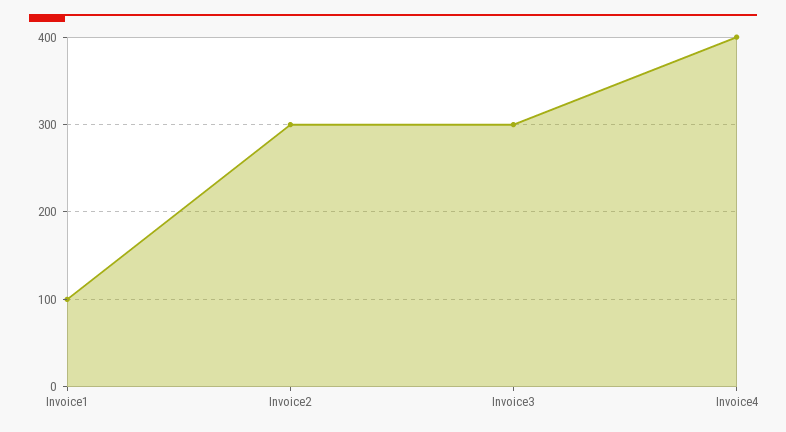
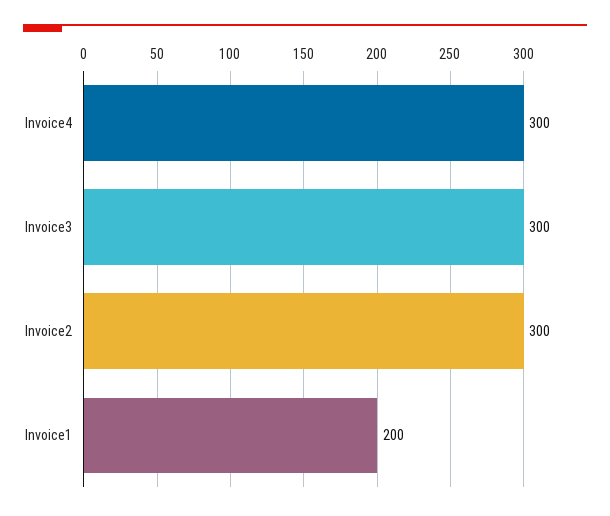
  {
-   "Invoice1": 100,
+   "Invoice1": 200,
    "Invoice2": 300,
    "Invoice3": 300,
-   "Invoice4": 400
+   "Invoice4": 300
  }

